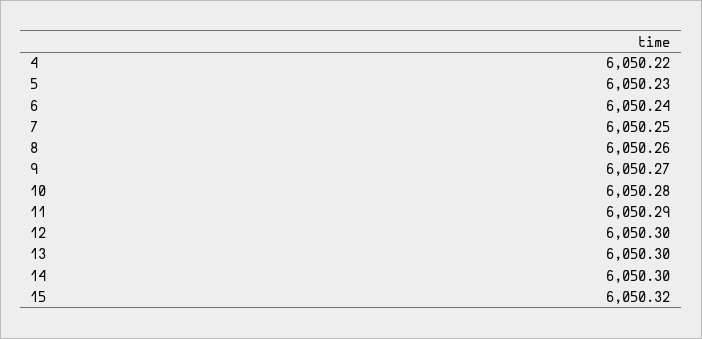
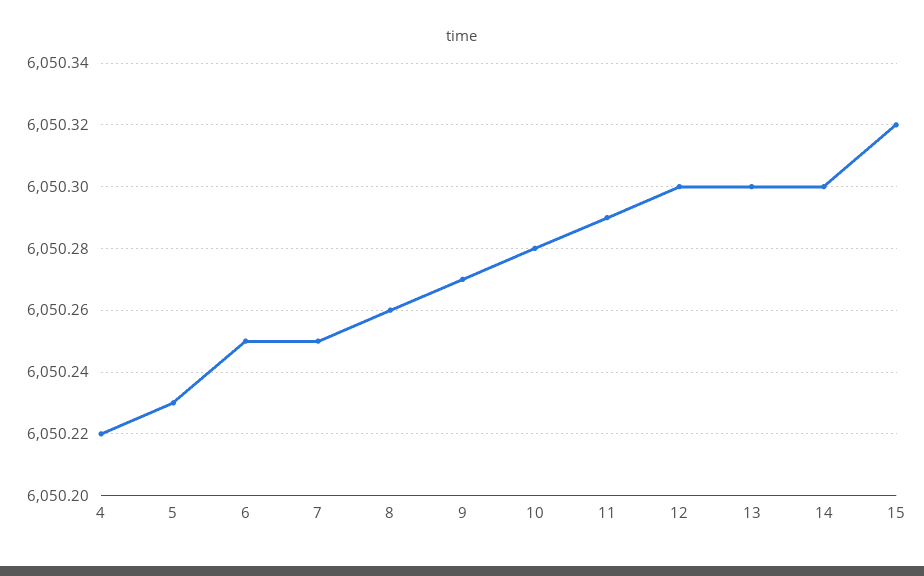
  {
    "4": 6050.22,
    "5": 6050.23,
-   "6": 6050.24,
+   "6": 6050.25,
    "7": 6050.25,
    "8": 6050.26,
    "9": 6050.27,
    "10": 6050.28,
    "11": 6050.29,
    "12": 6050.3,
    "13": 6050.3,
    "14": 6050.3,
    "15": 6050.32
  }

